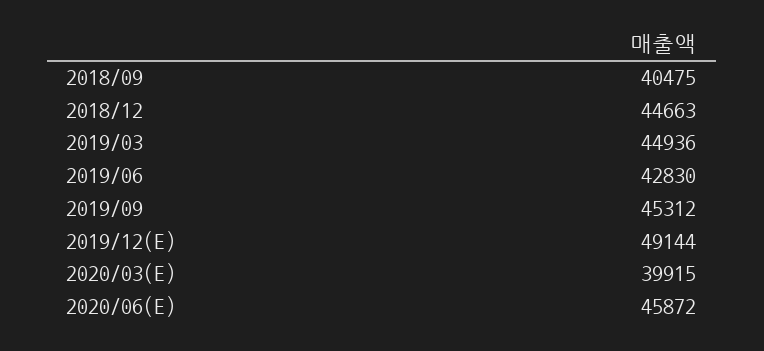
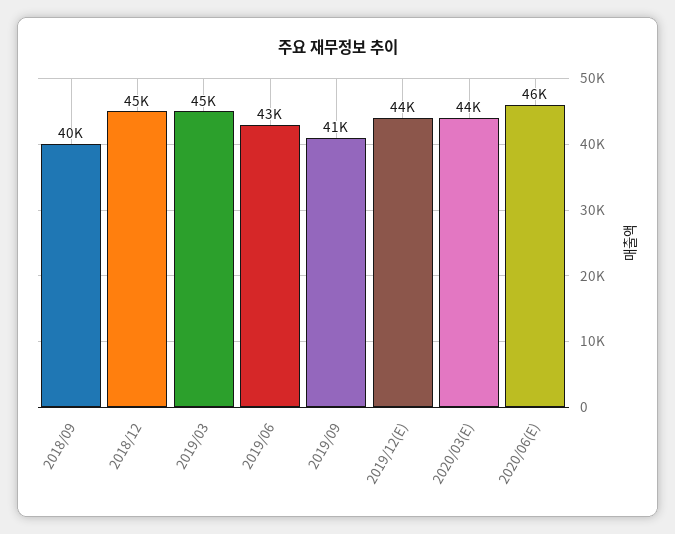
  {
    "2018/09": 40475,
    "2018/12": 44663,
    "2019/03": 44936,
    "2019/06": 42830,
-   "2019/09": 45312,
+   "2019/09": 41000,
-   "2019/12(E)": 49144,
+   "2019/12(E)": 44000,
-   "2020/03(E)": 39915,
+   "2020/03(E)": 44000,
    "2020/06(E)": 45872
  }

